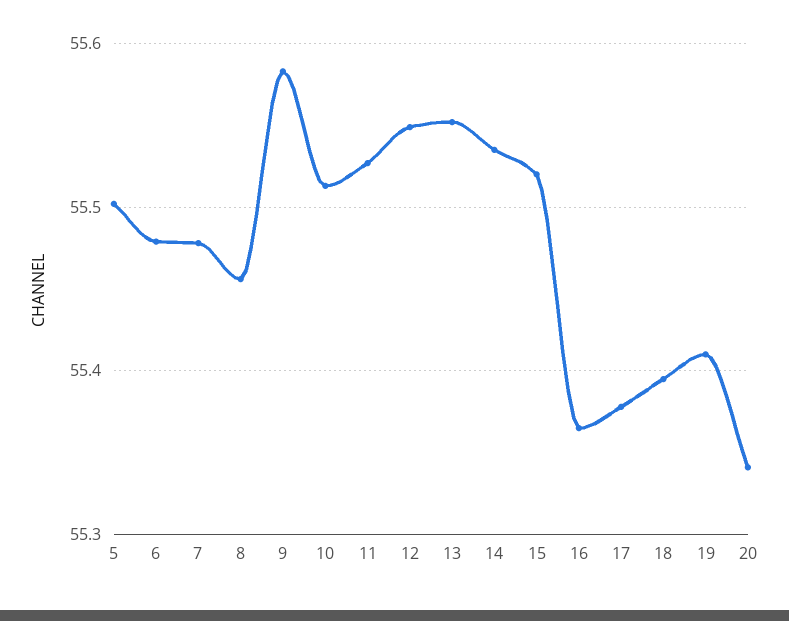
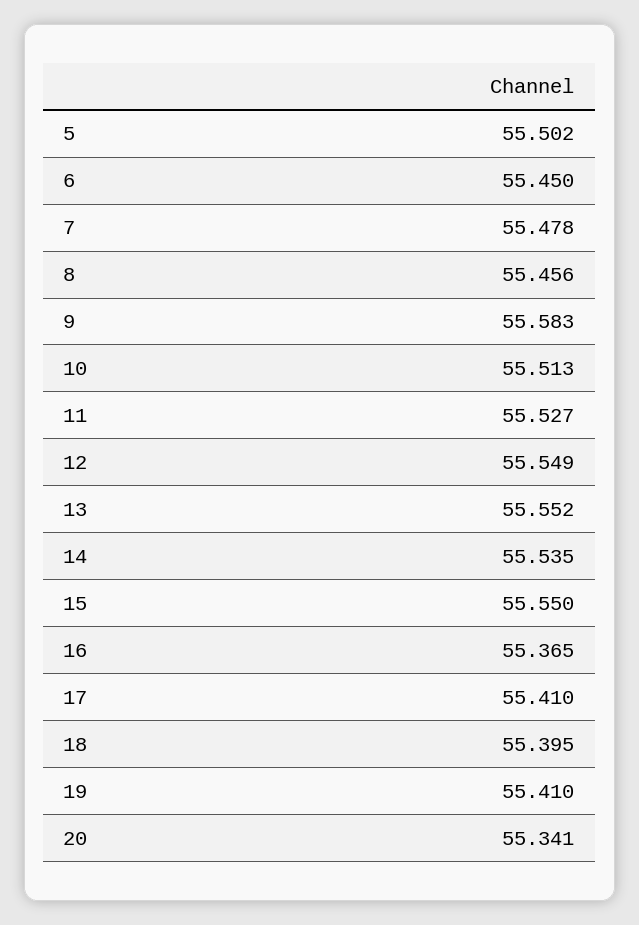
  {
    "5": 55.502,
-   "6": 55.48,
+   "6": 55.45,
    "7": 55.478,
    "8": 55.456,
    "9": 55.583,
    "10": 55.513,
    "11": 55.527,
    "12": 55.549,
    "13": 55.552,
    "14": 55.535,
-   "15": 55.52,
+   "15": 55.55,
    "16": 55.365,
-   "17": 55.38,
+   "17": 55.41,
    "18": 55.395,
    "19": 55.41,
    "20": 55.341
  }

